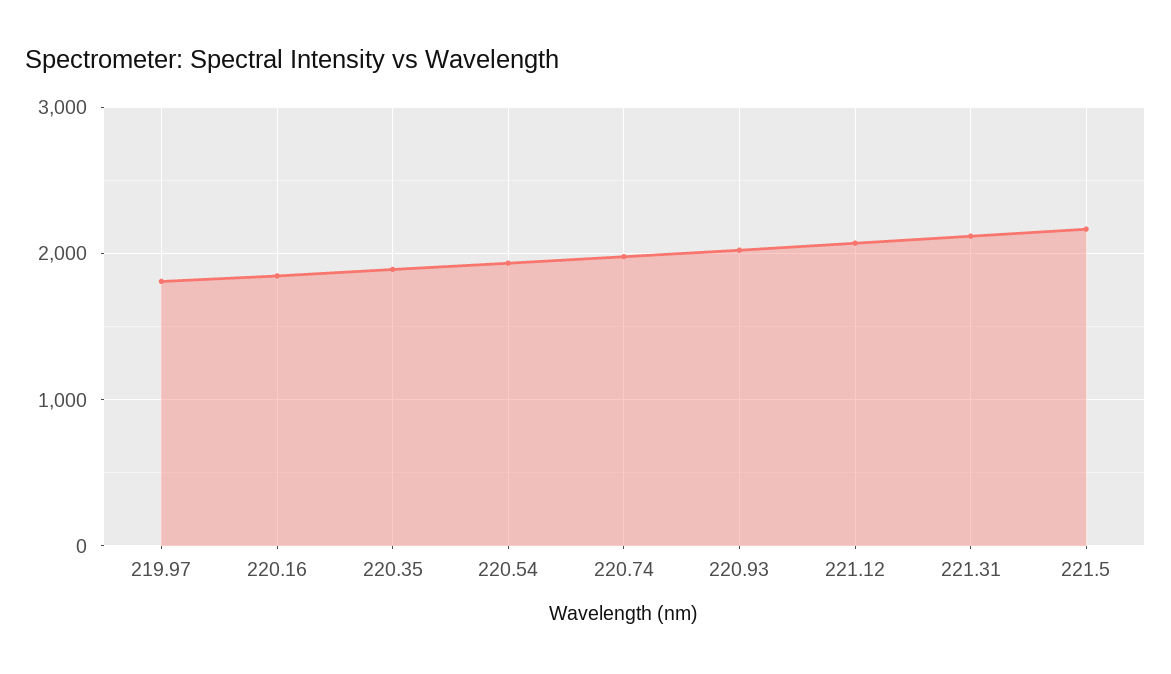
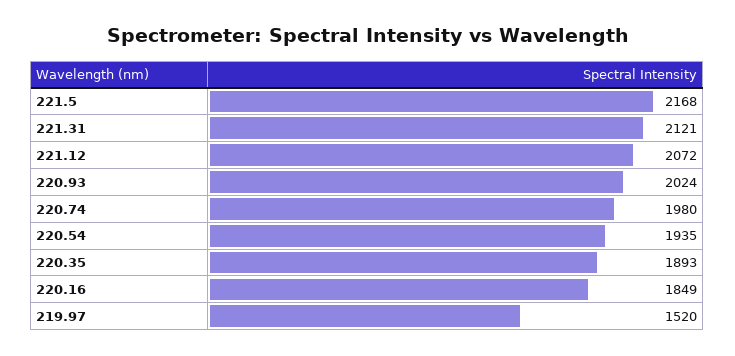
  {
-   "219.97": 1800,
+   "219.97": 1520,
    "220.16": 1849,
    "220.35": 1893,
    "220.54": 1935,
    "220.74": 1980,
    "220.93": 2024,
    "221.12": 2072,
    "221.31": 2121,
    "221.5": 2168
  }

